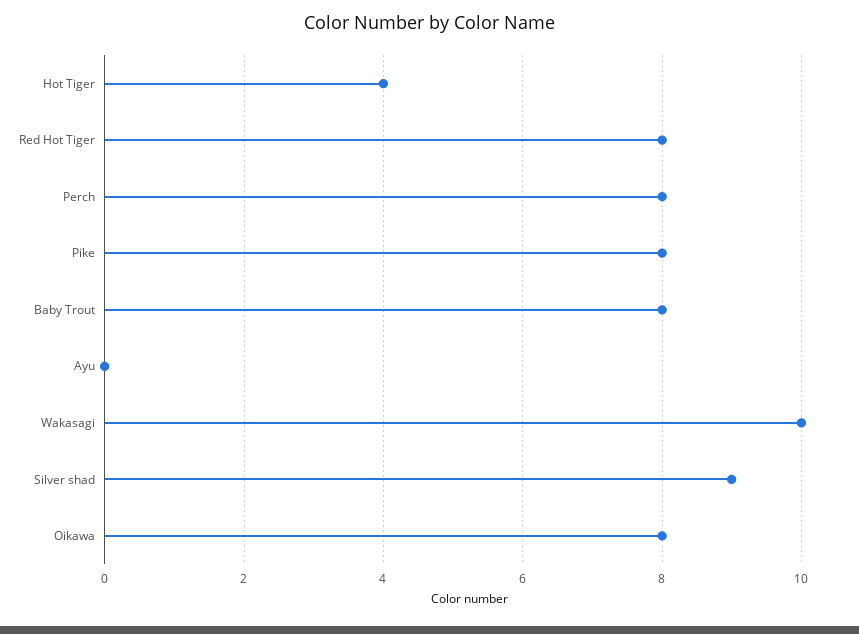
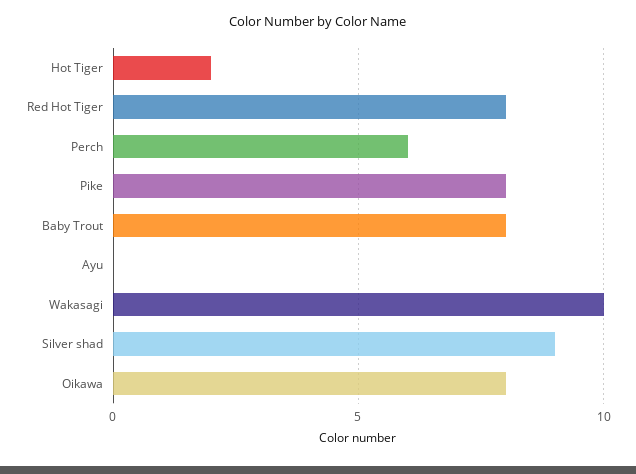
  {
-   "Hot Tiger": 4,
+   "Hot Tiger": 2,
    "Red Hot Tiger": 8,
-   "Perch": 8,
+   "Perch": 6,
    "Pike": 8,
    "Baby Trout": 8,
    "Ayu": 0,
    "Wakasagi": 10,
    "Silver shad": 9,
    "Oikawa": 8
  }

